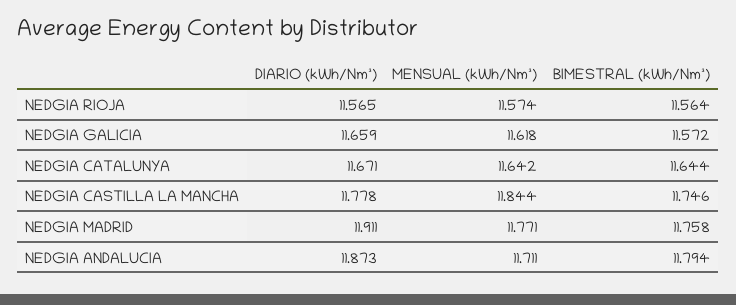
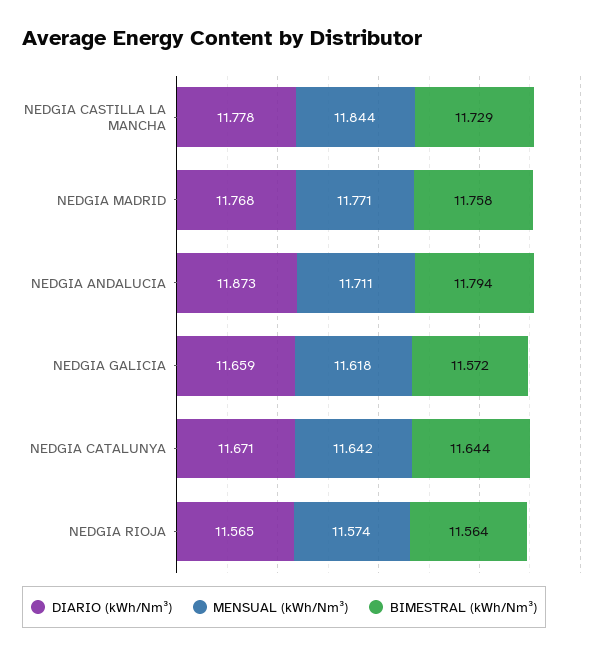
  {
    "DIARIO (kWh/Nm³)": {
      "NEDGIA RIOJA": 11.565,
      "NEDGIA GALICIA": 11.659,
      "NEDGIA CATALUNYA": 11.671,
      "NEDGIA CASTILLA LA MANCHA": 11.778,
-     "NEDGIA MADRID": 11.911,
+     "NEDGIA MADRID": 11.768,
      "NEDGIA ANDALUCIA": 11.873
    },
    "MENSUAL (kWh/Nm³)": {
      "NEDGIA RIOJA": 11.574,
      "NEDGIA GALICIA": 11.618,
      "NEDGIA CATALUNYA": 11.642,
      "NEDGIA CASTILLA LA MANCHA": 11.844,
      "NEDGIA MADRID": 11.771,
      "NEDGIA ANDALUCIA": 11.711
    },
    "BIMESTRAL (kWh/Nm³)": {
      "NEDGIA RIOJA": 11.564,
      "NEDGIA GALICIA": 11.572,
      "NEDGIA CATALUNYA": 11.644,
-     "NEDGIA CASTILLA LA MANCHA": 11.746,
+     "NEDGIA CASTILLA LA MANCHA": 11.729,
      "NEDGIA MADRID": 11.758,
      "NEDGIA ANDALUCIA": 11.794
    }
  }

